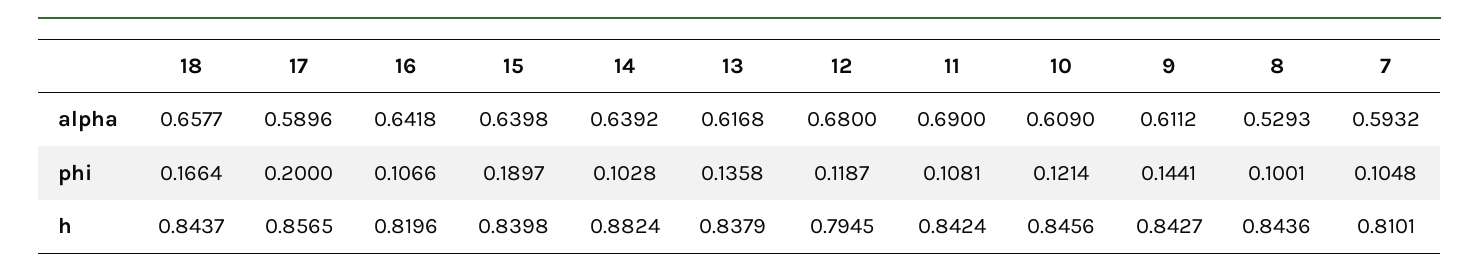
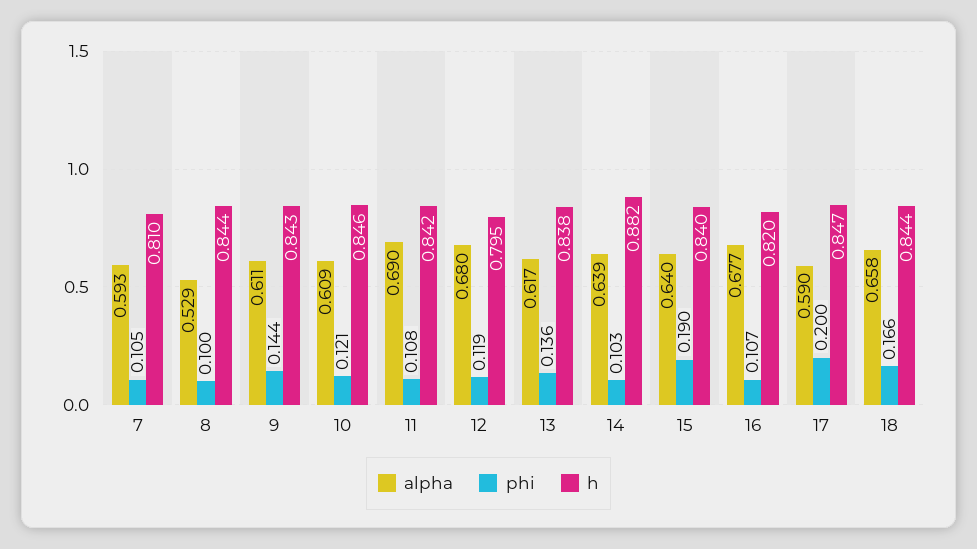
  {
    "alpha": {
      "18": 0.6577,
      "17": 0.5896,
-     "16": 0.6418,
+     "16": 0.677,
      "15": 0.6398,
      "14": 0.6392,
      "13": 0.6168,
      "12": 0.68,
      "11": 0.69,
      "10": 0.609,
      "9": 0.6112,
      "8": 0.5293,
      "7": 0.5932
    },
    "phi": {
      "18": 0.1664,
      "17": 0.2,
      "16": 0.1066,
      "15": 0.1897,
      "14": 0.1028,
      "13": 0.1358,
      "12": 0.1187,
      "11": 0.1081,
      "10": 0.1214,
      "9": 0.1441,
      "8": 0.1001,
      "7": 0.1048
    },
    "h": {
      "18": 0.8437,
-     "17": 0.8565,
+     "17": 0.847,
      "16": 0.8196,
      "15": 0.8398,
      "14": 0.8824,
      "13": 0.8379,
      "12": 0.7945,
      "11": 0.8424,
      "10": 0.8456,
      "9": 0.8427,
      "8": 0.8436,
      "7": 0.8101
    }
  }

